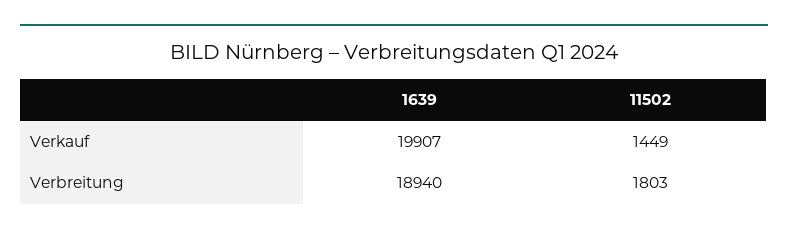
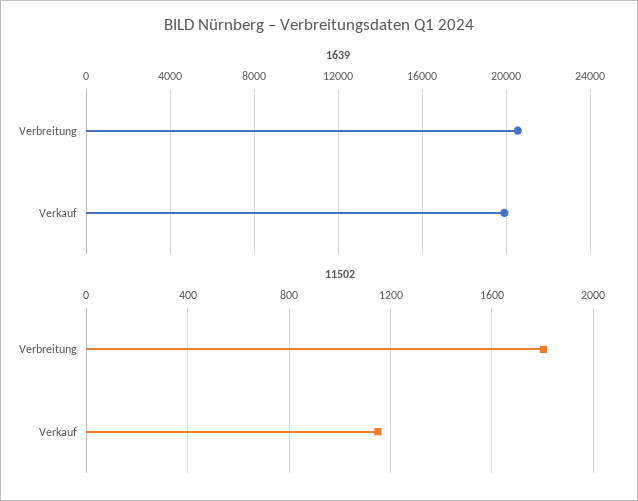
  {
    "1639": {
      "Verkauf": 19907,
-     "Verbreitung": 18940
+     "Verbreitung": 20500
    },
    "11502": {
-     "Verkauf": 1449,
+     "Verkauf": 1150,
      "Verbreitung": 1803
    }
  }

